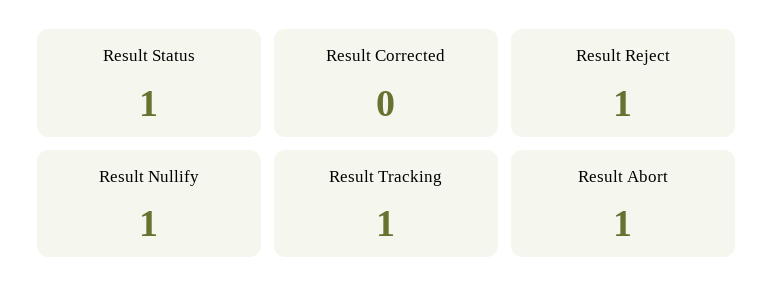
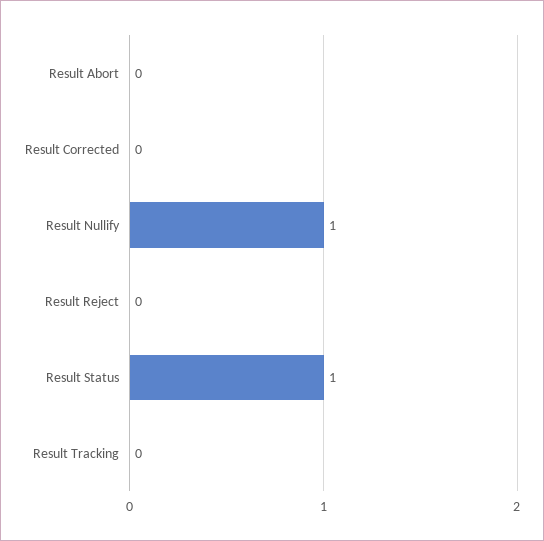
  {
    "Result Status": 1,
    "Result Corrected": 0,
-   "Result Reject": 1,
+   "Result Reject": 0,
    "Result Nullify": 1,
-   "Result Tracking": 1,
+   "Result Tracking": 0,
-   "Result Abort": 1
+   "Result Abort": 0
  }

